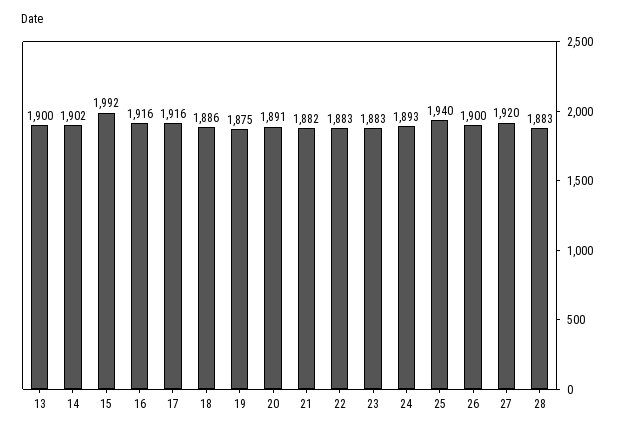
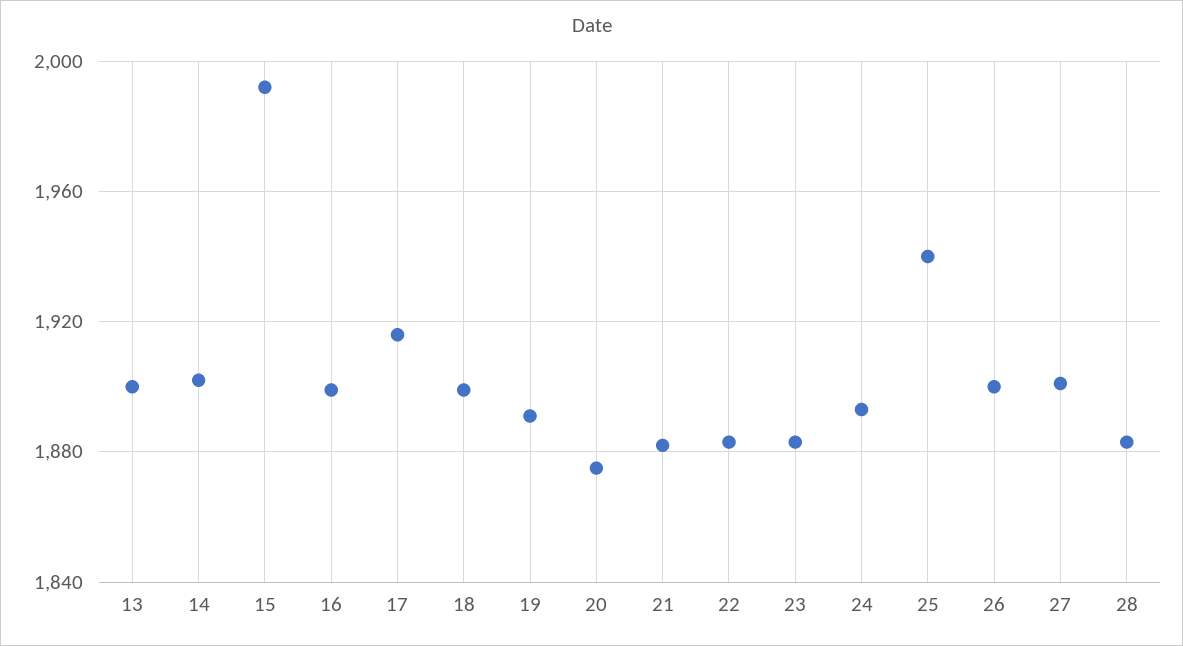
  {
    "13": 1900,
    "14": 1902,
    "15": 1992,
-   "16": 1916,
+   "16": 1900,
    "17": 1916,
-   "18": 1886,
+   "18": 1900,
-   "19": 1875,
+   "19": 1890,
-   "20": 1891,
+   "20": 1875,
    "21": 1882,
    "22": 1883,
    "23": 1883,
    "24": 1893,
    "25": 1940,
    "26": 1900,
-   "27": 1920,
+   "27": 1900,
    "28": 1883
  }

